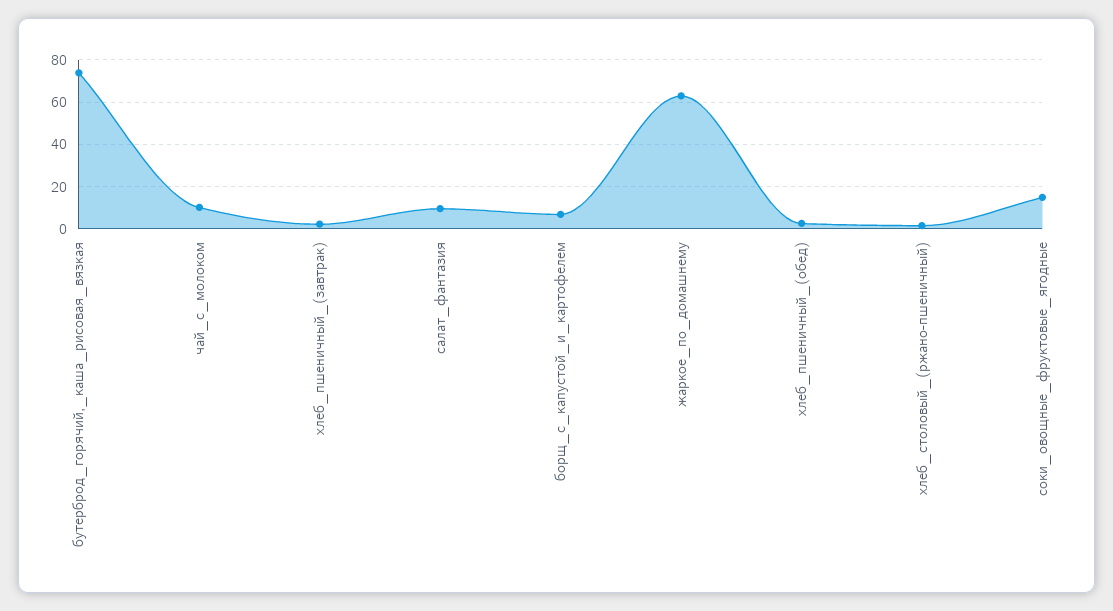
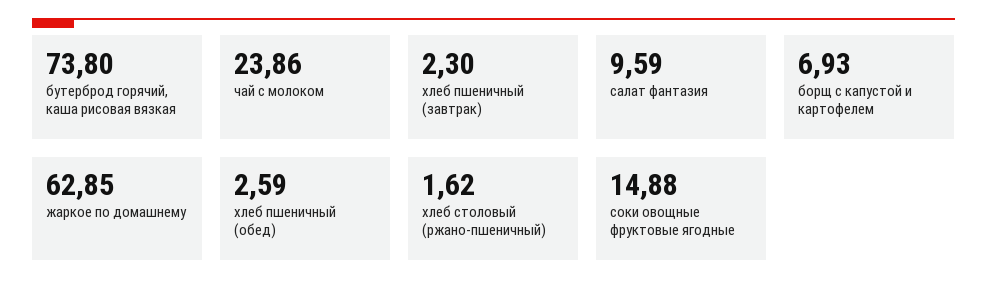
  {
    "бутерброд_горячий,_каша_рисовая_вязкая": 73.8,
-   "чай_с_молоком": 10,
+   "чай_с_молоком": 23.86,
    "хлеб_пшеничный_(завтрак)": 2.3,
    "салат_фантазия": 9.59,
    "борщ_с_капустой_и_картофелем": 6.93,
    "жаркое_по_домашнему": 62.85,
    "хлеб_пшеничный_(обед)": 2.59,
    "хлеб_столовый_(ржано-пшеничный)": 1.62,
    "соки_овощные_фруктовые_ягодные": 14.88
  }

